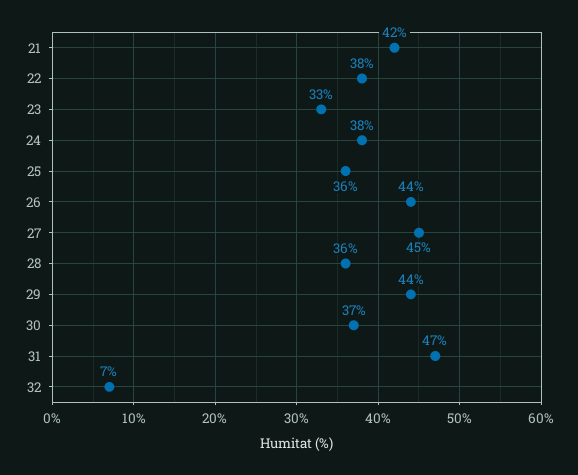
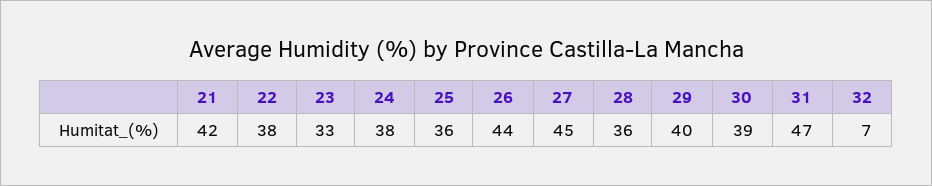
  {
    "21": 42,
    "22": 38,
    "23": 33,
    "24": 38,
    "25": 36,
    "26": 44,
    "27": 45,
    "28": 36,
-   "29": 44,
+   "29": 40,
-   "30": 37,
+   "30": 39,
    "31": 47,
    "32": 7
  }

